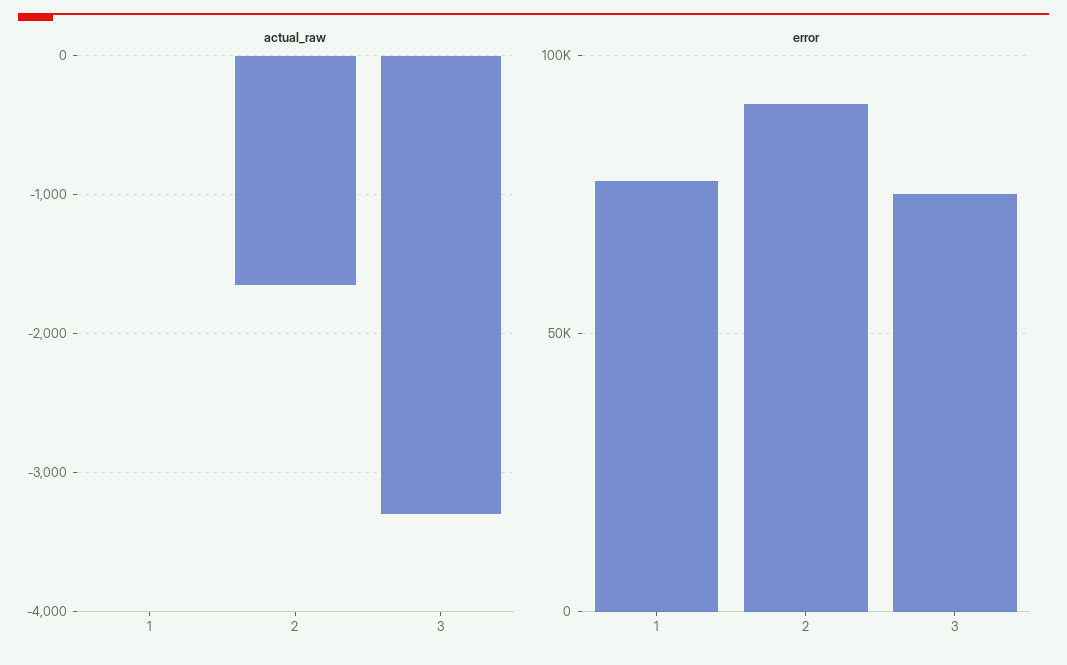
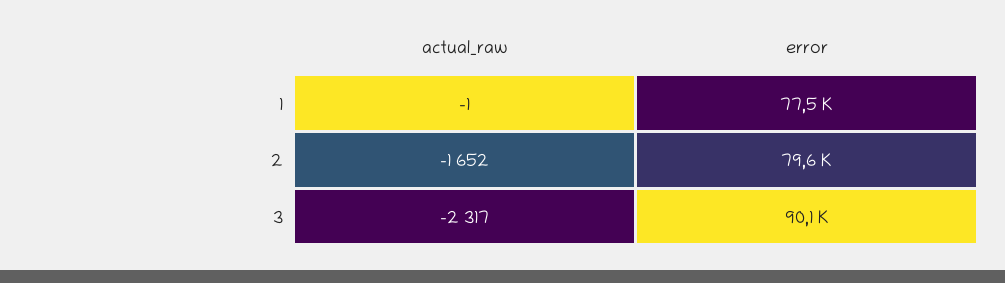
  {
    "actual_raw": {
      "1": -1,
      "2": -1652,
-     "3": -3300
+     "3": -2317
    },
    "error": {
      "1": 77500,
-     "2": 90000,
+     "2": 79600,
-     "3": 75000
+     "3": 90100
    }
  }

